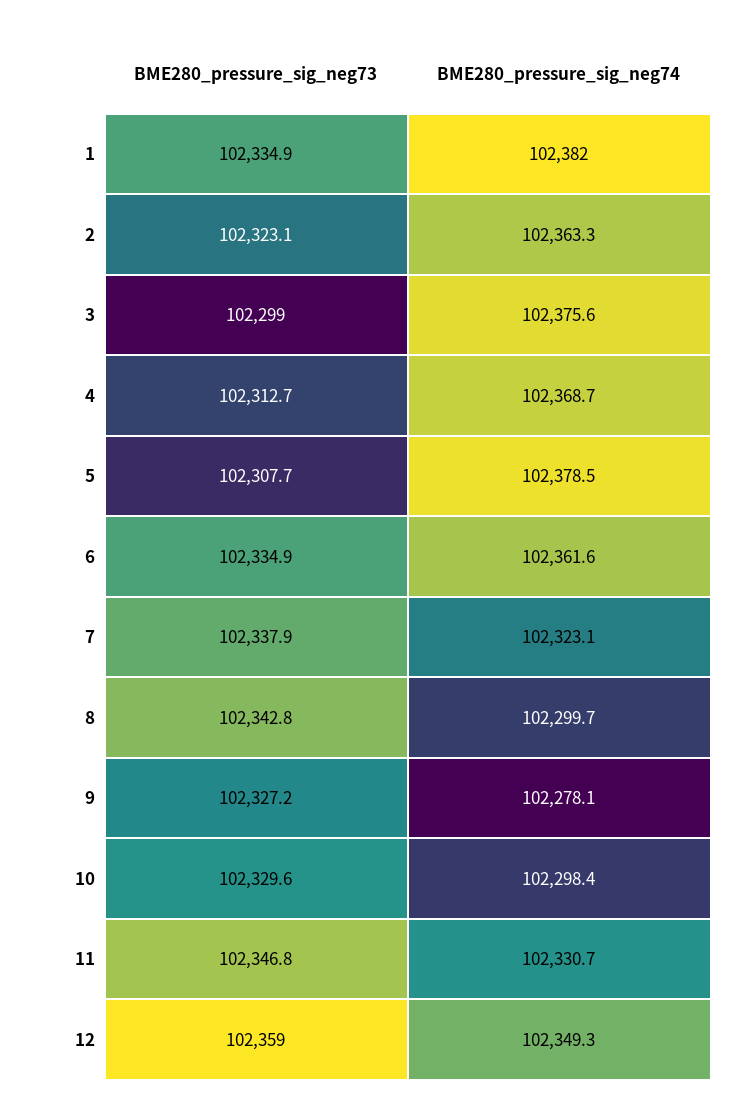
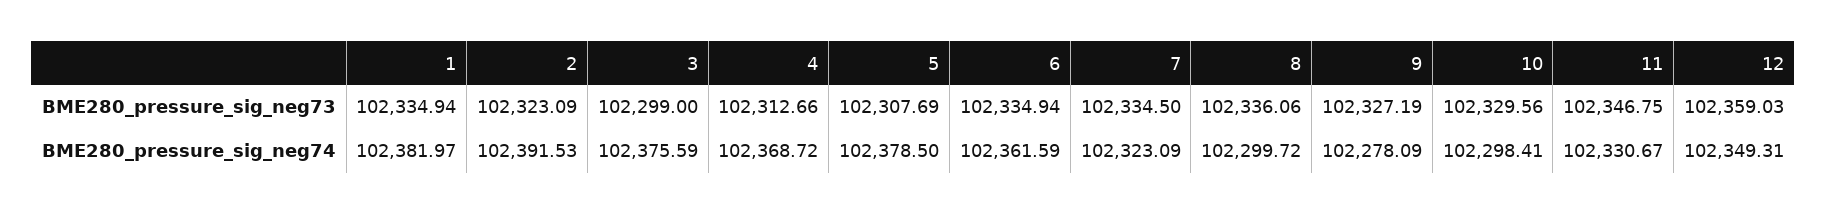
  {
    "BME280_pressure_sig_neg73": {
      "1": 102334.94,
      "2": 102323.09,
      "3": 102299,
      "4": 102312.66,
      "5": 102307.69,
      "6": 102334.94,
-     "7": 102337.9,
+     "7": 102334.5,
-     "8": 102342.8,
+     "8": 102336.06,
      "9": 102327.19,
      "10": 102329.56,
      "11": 102346.75,
      "12": 102359.03
    },
    "BME280_pressure_sig_neg74": {
      "1": 102381.97,
-     "2": 102363.3,
+     "2": 102391.53,
      "3": 102375.59,
      "4": 102368.72,
      "5": 102378.5,
      "6": 102361.59,
      "7": 102323.09,
      "8": 102299.72,
      "9": 102278.09,
      "10": 102298.41,
      "11": 102330.67,
      "12": 102349.31
    }
  }

